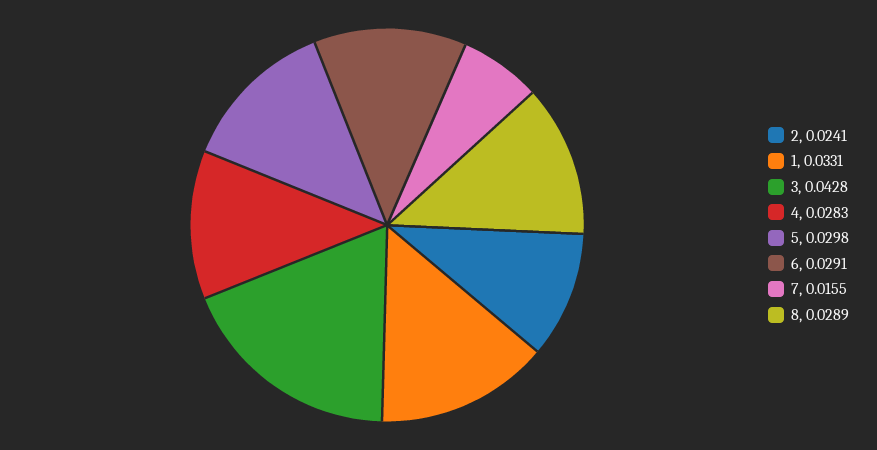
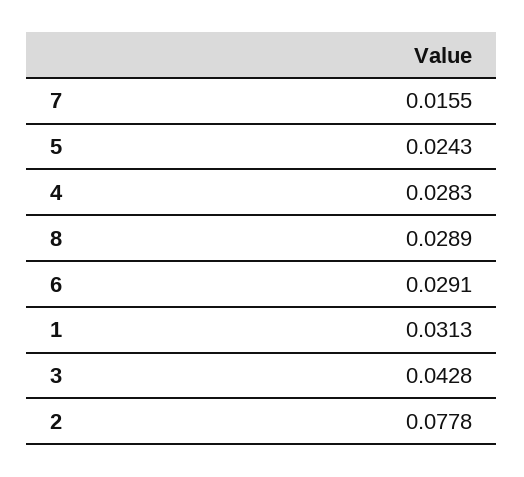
  {
-   "2": 0.0241,
+   "2": 0.0778,
-   "1": 0.0331,
+   "1": 0.0313,
    "3": 0.0428,
    "4": 0.0283,
-   "5": 0.0298,
+   "5": 0.0243,
    "6": 0.0291,
    "7": 0.0155,
    "8": 0.0289
  }

